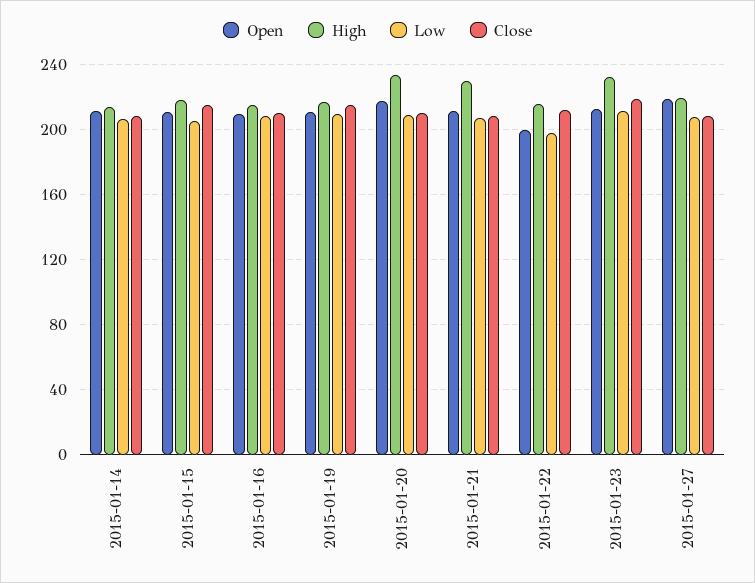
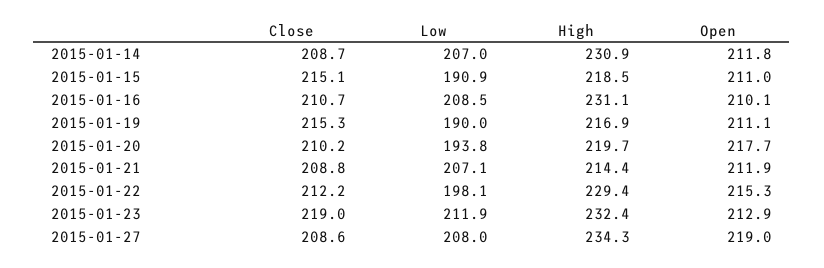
  {
    "Open": {
      "2015-01-14": 211.8,
      "2015-01-15": 211,
      "2015-01-16": 210.1,
      "2015-01-19": 211.1,
      "2015-01-20": 217.7,
      "2015-01-21": 211.9,
-     "2015-01-22": 200,
+     "2015-01-22": 215.3,
      "2015-01-23": 212.9,
      "2015-01-27": 219
    },
    "High": {
-     "2015-01-14": 215,
+     "2015-01-14": 230.9,
      "2015-01-15": 218.5,
-     "2015-01-16": 215,
+     "2015-01-16": 231.1,
      "2015-01-19": 216.9,
-     "2015-01-20": 235,
+     "2015-01-20": 219.7,
-     "2015-01-21": 230,
+     "2015-01-21": 214.4,
-     "2015-01-22": 215,
+     "2015-01-22": 229.4,
      "2015-01-23": 232.4,
-     "2015-01-27": 220
+     "2015-01-27": 234.3
    },
    "Low": {
      "2015-01-14": 207,
-     "2015-01-15": 205,
+     "2015-01-15": 190.9,
      "2015-01-16": 208.5,
-     "2015-01-19": 210,
+     "2015-01-19": 190,
-     "2015-01-20": 210,
+     "2015-01-20": 193.8,
      "2015-01-21": 207.1,
      "2015-01-22": 198.1,
      "2015-01-23": 211.9,
      "2015-01-27": 208
    },
    "Close": {
      "2015-01-14": 208.7,
      "2015-01-15": 215.1,
      "2015-01-16": 210.7,
      "2015-01-19": 215.3,
      "2015-01-20": 210.2,
      "2015-01-21": 208.8,
      "2015-01-22": 212.2,
      "2015-01-23": 219,
      "2015-01-27": 208.6
    }
  }

